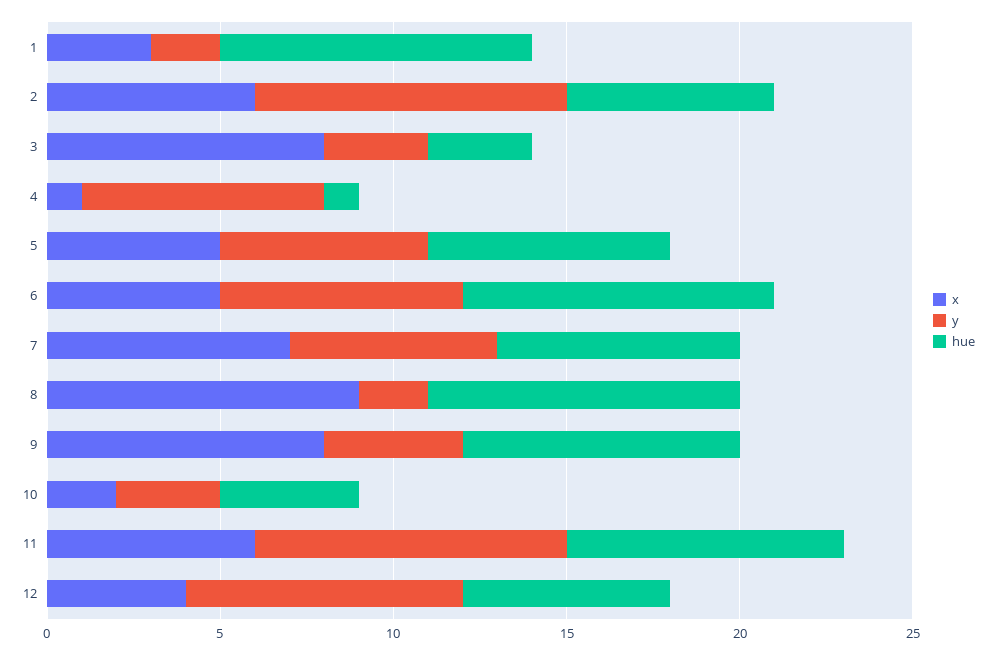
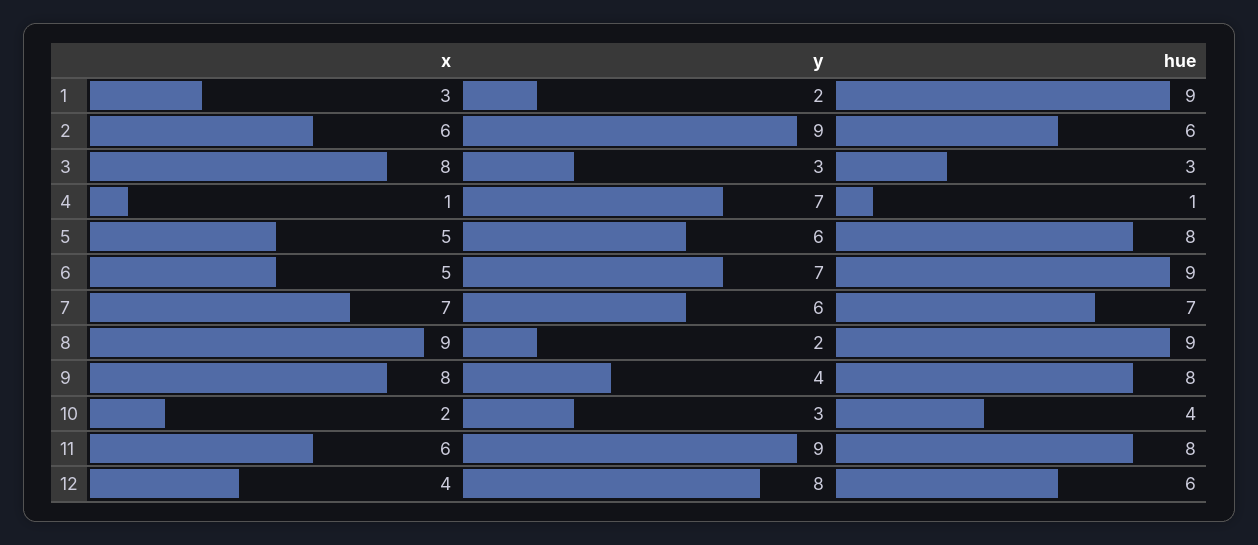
  {
    "x": {
      "1": 3,
      "2": 6,
      "3": 8,
      "4": 1,
      "5": 5,
      "6": 5,
      "7": 7,
      "8": 9,
      "9": 8,
      "10": 2,
      "11": 6,
      "12": 4
    },
    "y": {
      "1": 2,
      "2": 9,
      "3": 3,
      "4": 7,
      "5": 6,
      "6": 7,
      "7": 6,
      "8": 2,
      "9": 4,
      "10": 3,
      "11": 9,
      "12": 8
    },
    "hue": {
      "1": 9,
      "2": 6,
      "3": 3,
      "4": 1,
-     "5": 7,
+     "5": 8,
      "6": 9,
      "7": 7,
      "8": 9,
      "9": 8,
      "10": 4,
      "11": 8,
      "12": 6
    }
  }

